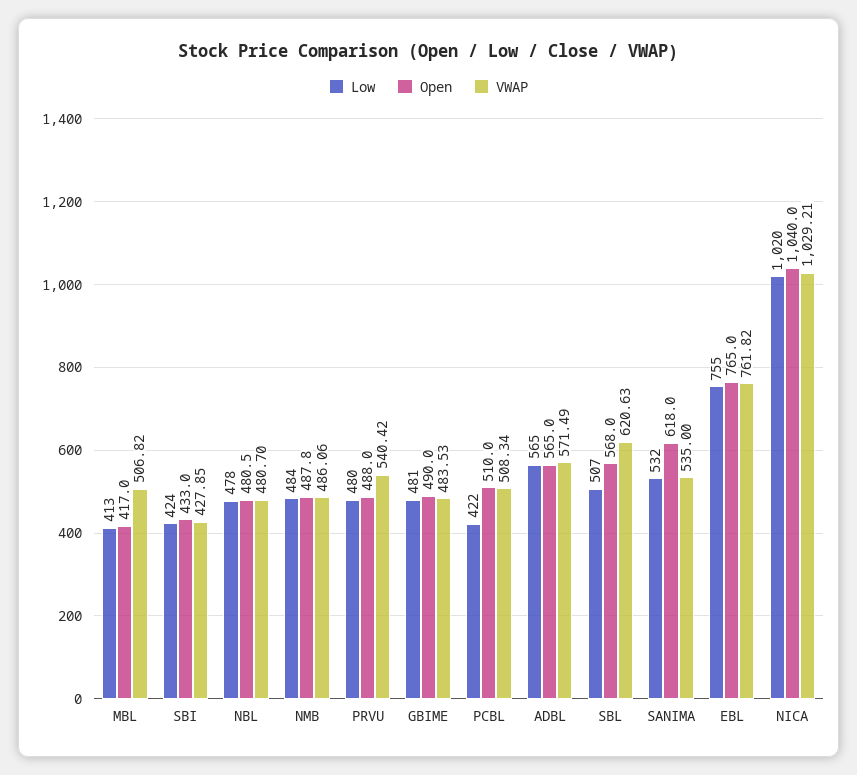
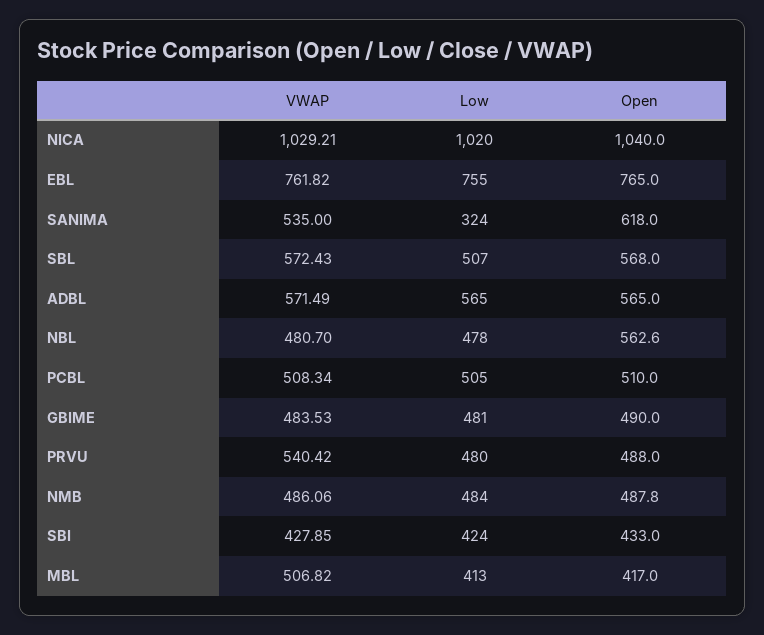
  {
    "Low": {
      "MBL": 413,
      "SBI": 424,
      "NBL": 478,
      "NMB": 484,
      "PRVU": 480,
      "GBIME": 481,
-     "PCBL": 422,
+     "PCBL": 505,
      "ADBL": 565,
      "SBL": 507,
-     "SANIMA": 532,
+     "SANIMA": 324,
      "EBL": 755,
      "NICA": 1020
    },
    "Open": {
      "MBL": 417,
      "SBI": 433,
-     "NBL": 480.5,
+     "NBL": 562.6,
      "NMB": 487.8,
      "PRVU": 488,
      "GBIME": 490,
      "PCBL": 510,
      "ADBL": 565,
      "SBL": 568,
      "SANIMA": 618,
      "EBL": 765,
      "NICA": 1040
    },
    "VWAP": {
      "MBL": 506.82,
      "SBI": 427.85,
      "NBL": 480.7,
      "NMB": 486.06,
      "PRVU": 540.42,
      "GBIME": 483.53,
      "PCBL": 508.34,
      "ADBL": 571.49,
-     "SBL": 620.63,
+     "SBL": 572.43,
      "SANIMA": 535,
      "EBL": 761.82,
      "NICA": 1029.21
    }
  }

